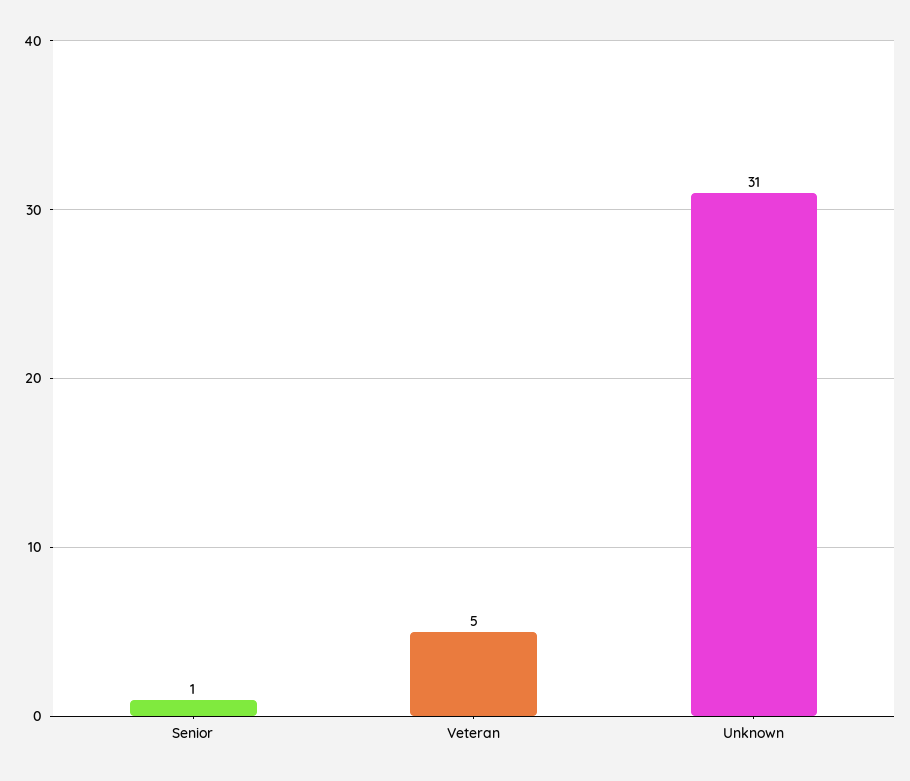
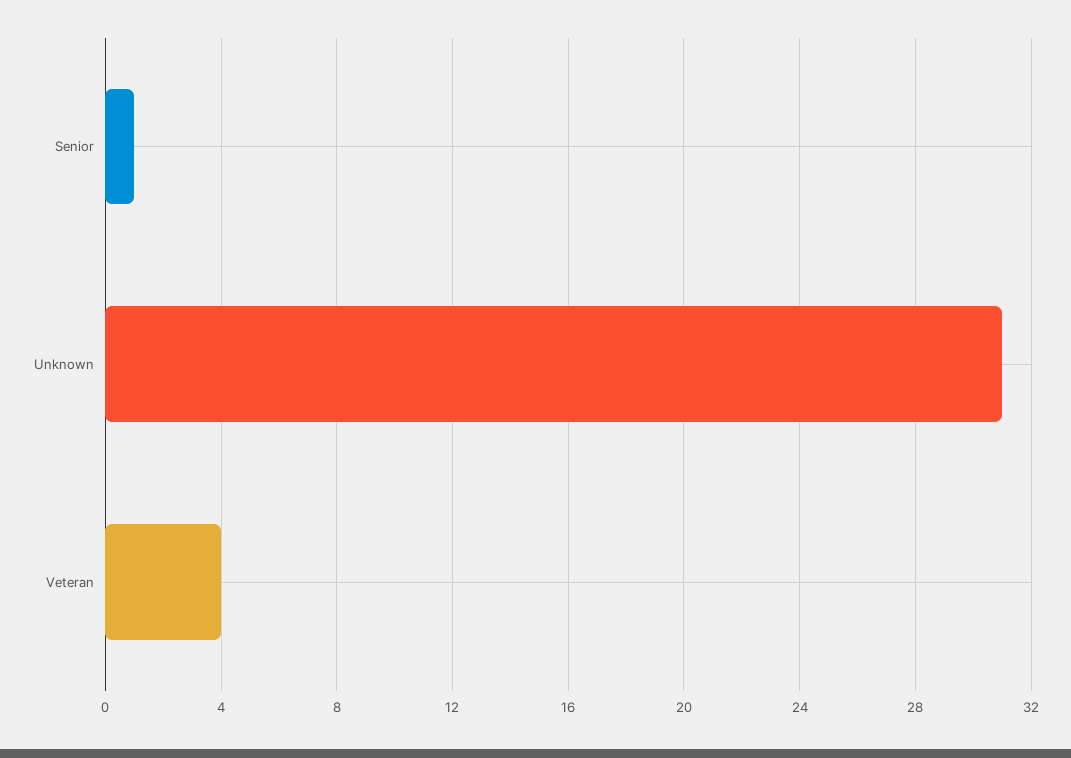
  {
    "Senior": 1,
-   "Veteran": 5,
+   "Veteran": 4,
    "Unknown": 31
  }

